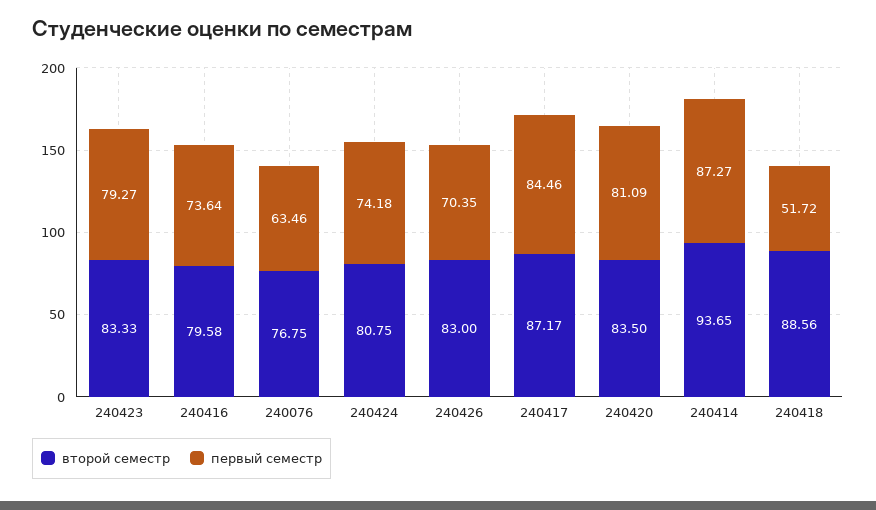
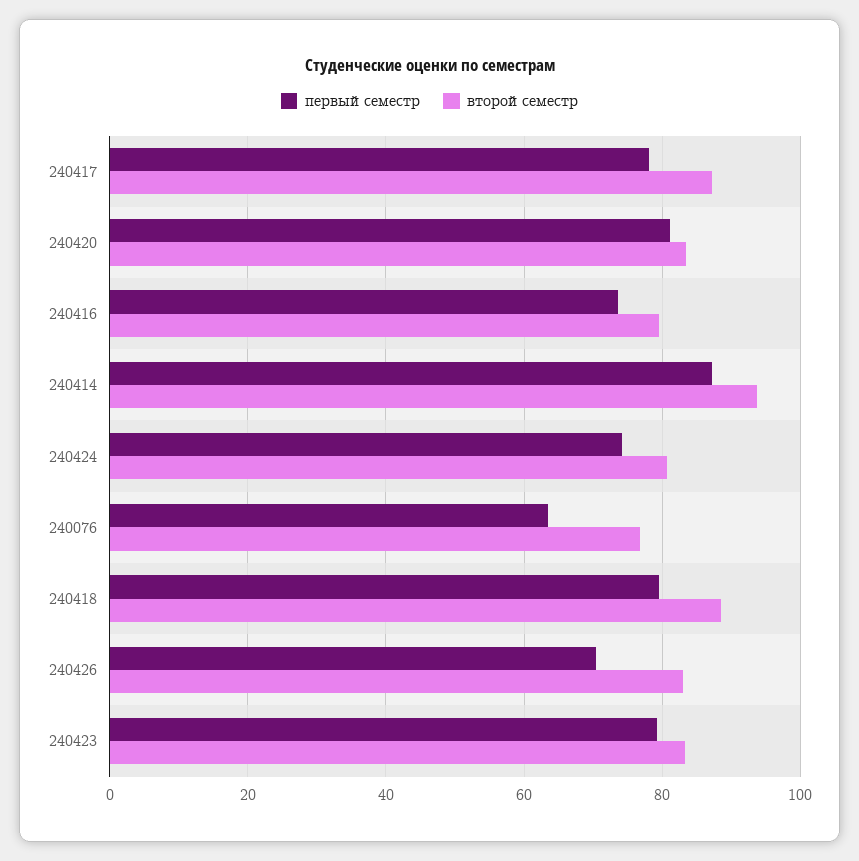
  {
    "второй семестр": {
      "240423": 83.33,
      "240416": 79.58,
      "240076": 76.75,
      "240424": 80.75,
      "240426": 83,
      "240417": 87.17,
      "240420": 83.5,
      "240414": 93.65,
      "240418": 88.56
    },
    "первый семестр": {
      "240423": 79.27,
      "240416": 73.64,
      "240076": 63.46,
      "240424": 74.18,
      "240426": 70.35,
-     "240417": 84.46,
+     "240417": 78,
      "240420": 81.09,
      "240414": 87.27,
-     "240418": 51.72
+     "240418": 80
    }
  }

